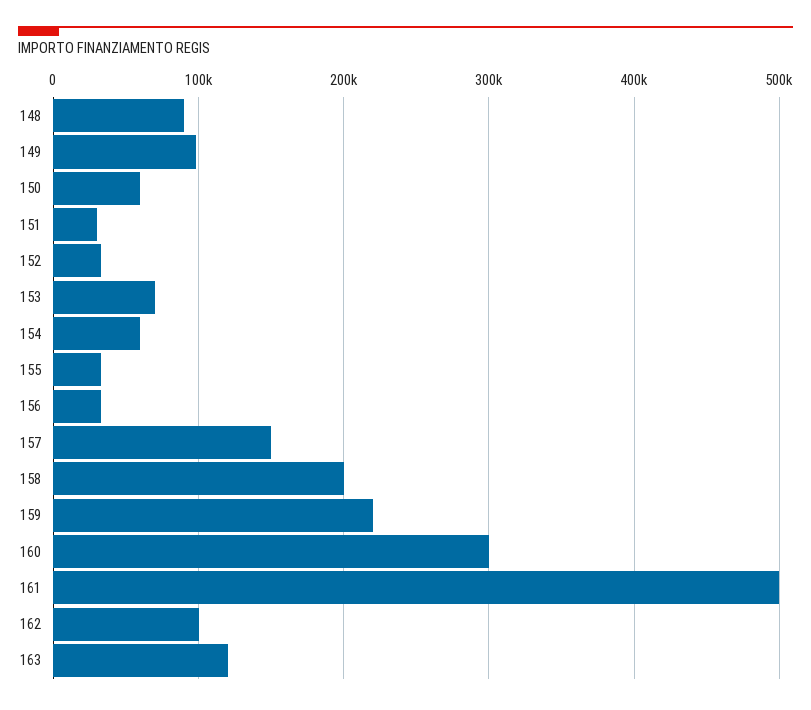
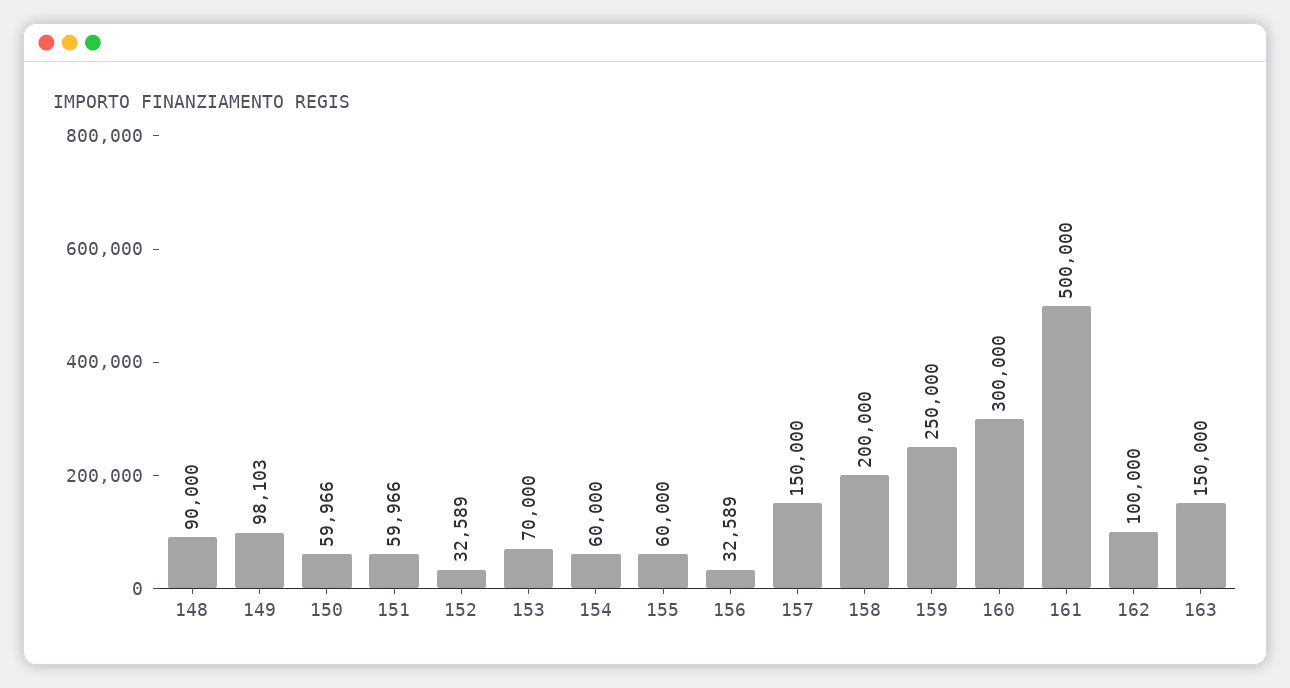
  {
    "148": 90000,
    "149": 98103,
    "150": 59966,
-   "151": 30000,
+   "151": 59966,
    "152": 32589,
    "153": 70000,
    "154": 60000,
-   "155": 30000,
+   "155": 60000,
    "156": 32589,
    "157": 150000,
    "158": 200000,
-   "159": 220000,
+   "159": 250000,
    "160": 300000,
    "161": 500000,
    "162": 100000,
-   "163": 120000
+   "163": 150000
  }

